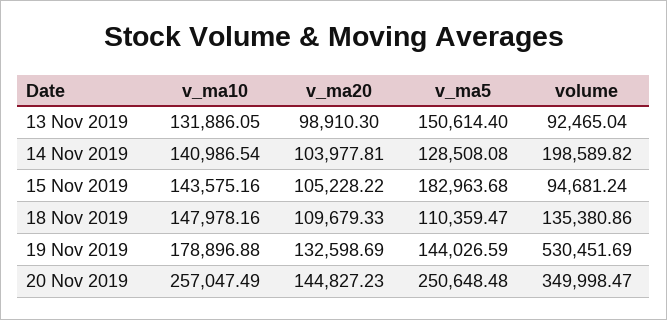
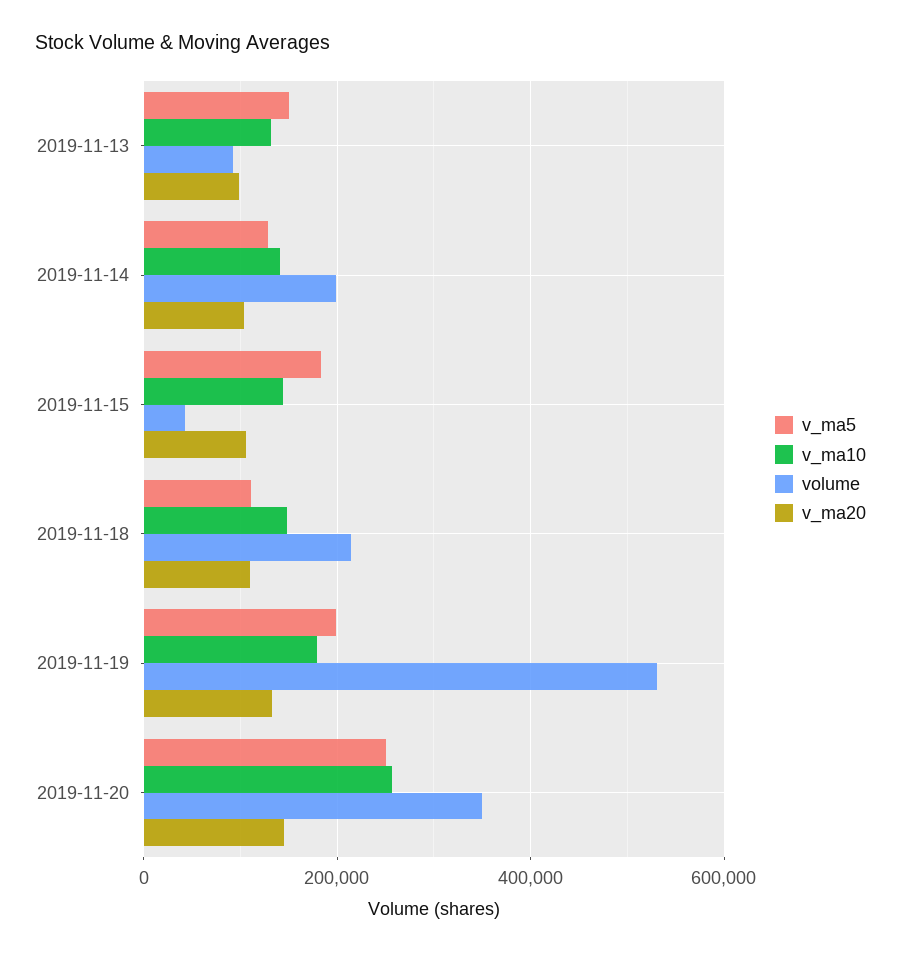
  {
    "v_ma10": {
      "13 Nov 2019": 131886.05,
      "14 Nov 2019": 140986.54,
      "15 Nov 2019": 143575.16,
      "18 Nov 2019": 147978.16,
      "19 Nov 2019": 178896.88,
      "20 Nov 2019": 257047.49
    },
    "v_ma20": {
      "13 Nov 2019": 98910.3,
      "14 Nov 2019": 103977.81,
      "15 Nov 2019": 105228.22,
      "18 Nov 2019": 109679.33,
      "19 Nov 2019": 132598.69,
      "20 Nov 2019": 144827.23
    },
    "v_ma5": {
      "13 Nov 2019": 150614.4,
      "14 Nov 2019": 128508.08,
      "15 Nov 2019": 182963.68,
      "18 Nov 2019": 110359.47,
-     "19 Nov 2019": 144026.59,
+     "19 Nov 2019": 200000,
      "20 Nov 2019": 250648.48
    },
    "volume": {
      "13 Nov 2019": 92465.04,
      "14 Nov 2019": 198589.82,
-     "15 Nov 2019": 94681.24,
+     "15 Nov 2019": 40000,
-     "18 Nov 2019": 135380.86,
+     "18 Nov 2019": 220000,
      "19 Nov 2019": 530451.69,
      "20 Nov 2019": 349998.47
    }
  }

